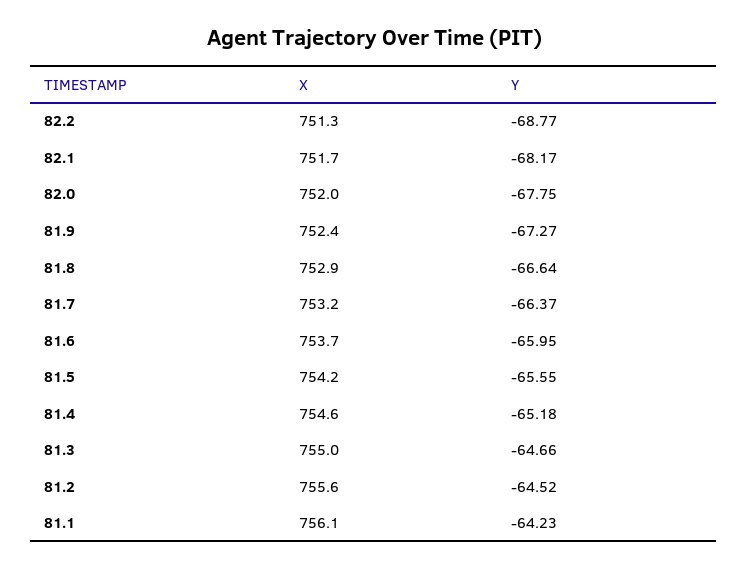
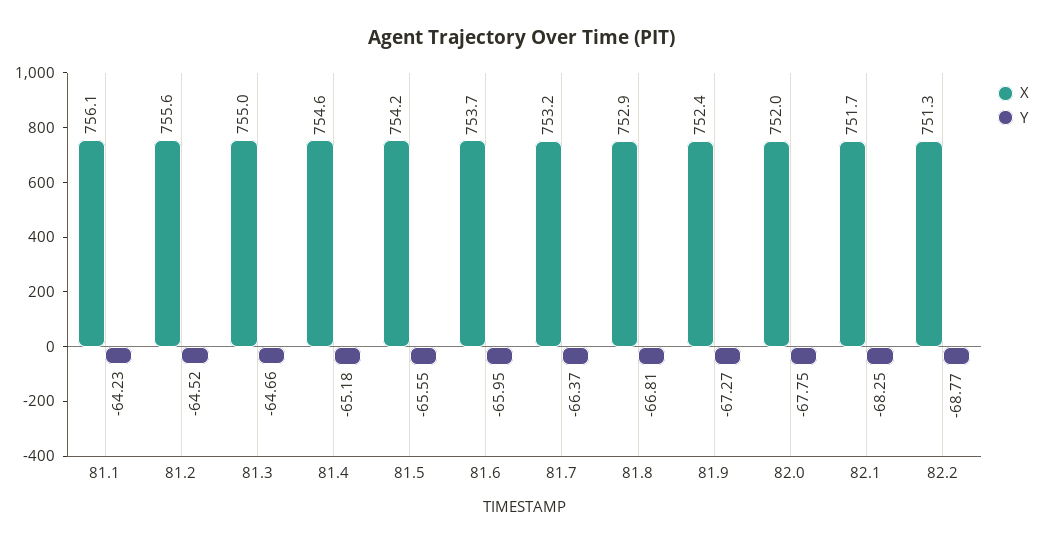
  {
    "X": {
      "82.2": 751.3,
      "82.1": 751.7,
      "82.0": 752,
      "81.9": 752.4,
      "81.8": 752.9,
      "81.7": 753.2,
      "81.6": 753.7,
      "81.5": 754.2,
      "81.4": 754.6,
      "81.3": 755,
      "81.2": 755.6,
      "81.1": 756.1
    },
    "Y": {
      "82.2": -68.77,
-     "82.1": -68.17,
+     "82.1": -68.25,
      "82.0": -67.75,
      "81.9": -67.27,
-     "81.8": -66.64,
+     "81.8": -66.81,
      "81.7": -66.37,
      "81.6": -65.95,
      "81.5": -65.55,
      "81.4": -65.18,
      "81.3": -64.66,
      "81.2": -64.52,
      "81.1": -64.23
    }
  }

